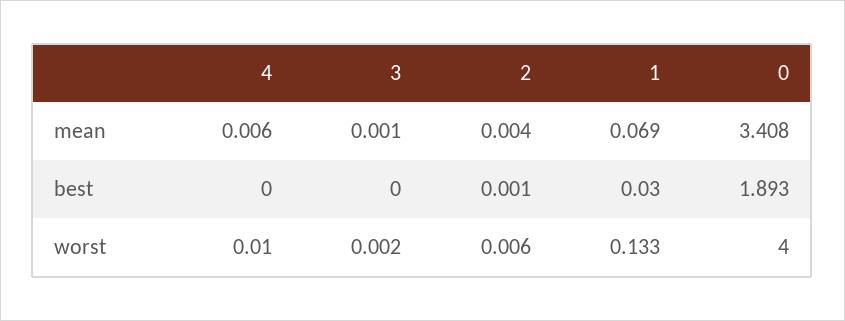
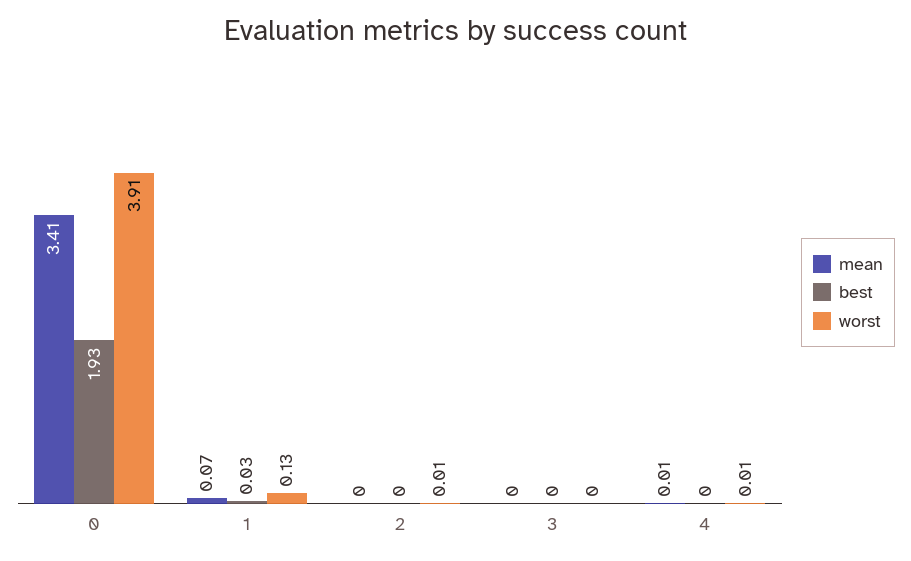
  {
    "mean": {
      "4": 0.006,
      "3": 0.001,
      "2": 0.004,
      "1": 0.069,
      "0": 3.408
    },
    "best": {
      "4": 0,
      "3": 0,
      "2": 0.001,
      "1": 0.03,
-     "0": 1.893
+     "0": 1.93
    },
    "worst": {
      "4": 0.01,
      "3": 0.002,
      "2": 0.006,
      "1": 0.133,
-     "0": 4
+     "0": 3.91
    }
  }

